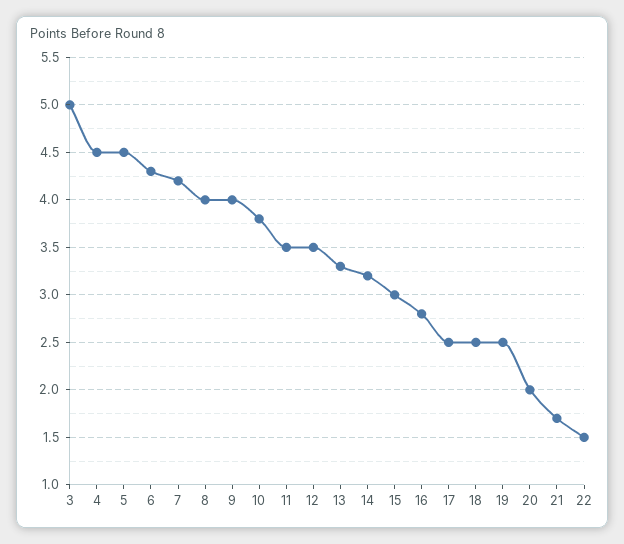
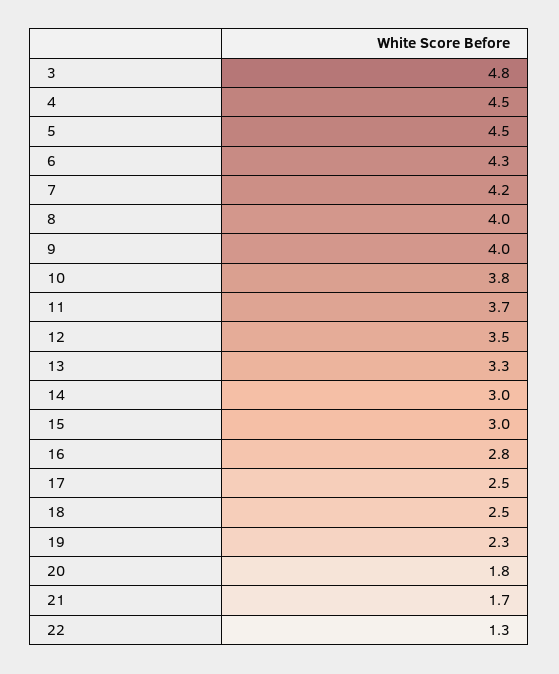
  {
-   "3": 5,
+   "3": 4.8,
    "4": 4.5,
    "5": 4.5,
    "6": 4.3,
    "7": 4.2,
    "8": 4,
    "9": 4,
    "10": 3.8,
-   "11": 3.5,
+   "11": 3.7,
    "12": 3.5,
    "13": 3.3,
-   "14": 3.2,
+   "14": 3,
    "15": 3,
    "16": 2.8,
    "17": 2.5,
    "18": 2.5,
-   "19": 2.5,
+   "19": 2.3,
-   "20": 2,
+   "20": 1.8,
    "21": 1.7,
-   "22": 1.5
+   "22": 1.3
  }

